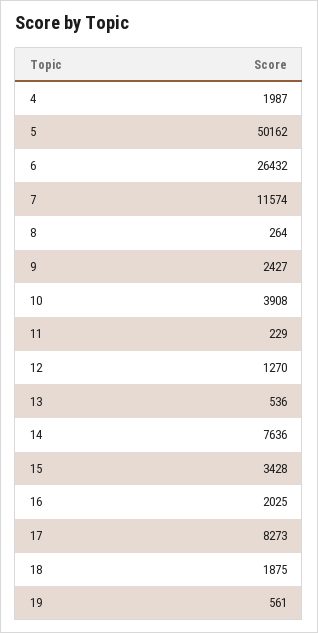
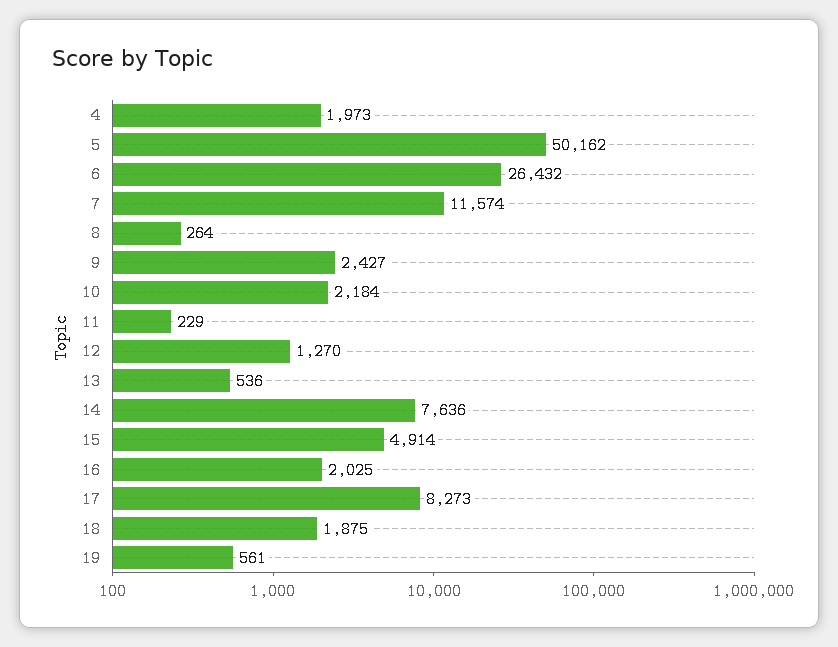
  {
-   "4": 1987,
+   "4": 1973,
    "5": 50162,
    "6": 26432,
    "7": 11574,
    "8": 264,
    "9": 2427,
-   "10": 3908,
+   "10": 2184,
    "11": 229,
    "12": 1270,
    "13": 536,
    "14": 7636,
-   "15": 3428,
+   "15": 4914,
    "16": 2025,
    "17": 8273,
    "18": 1875,
    "19": 561
  }

